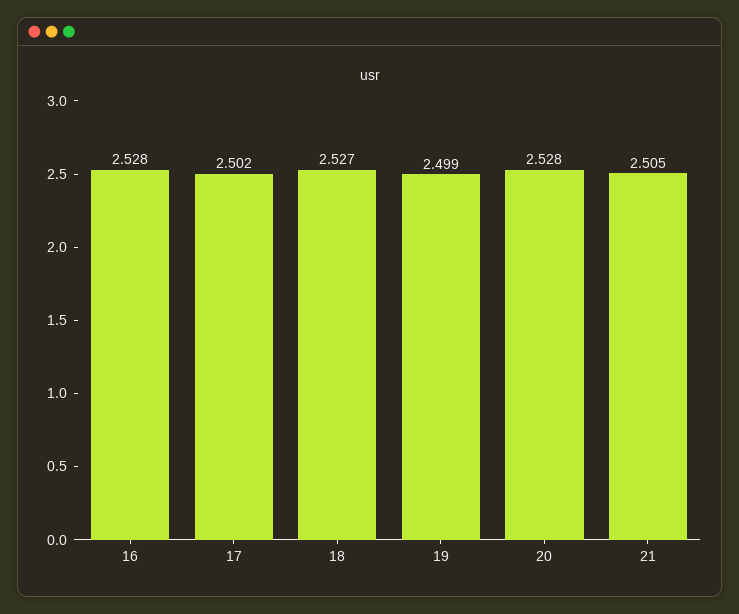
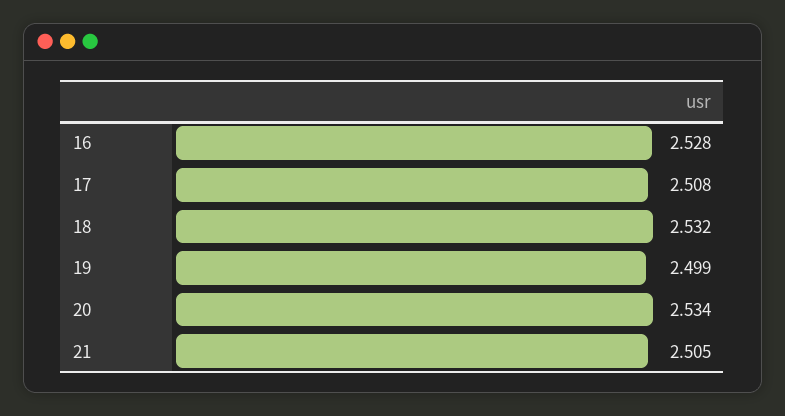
  {
    "16": 2.528,
-   "17": 2.502,
+   "17": 2.508,
-   "18": 2.527,
+   "18": 2.532,
    "19": 2.499,
-   "20": 2.528,
+   "20": 2.534,
    "21": 2.505
  }

